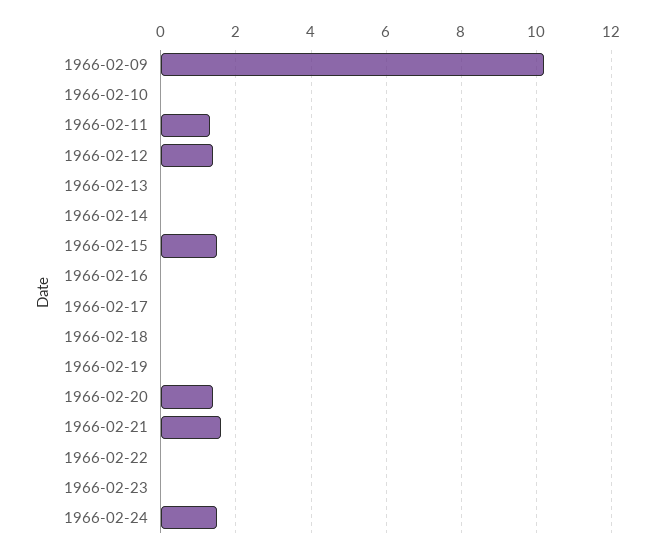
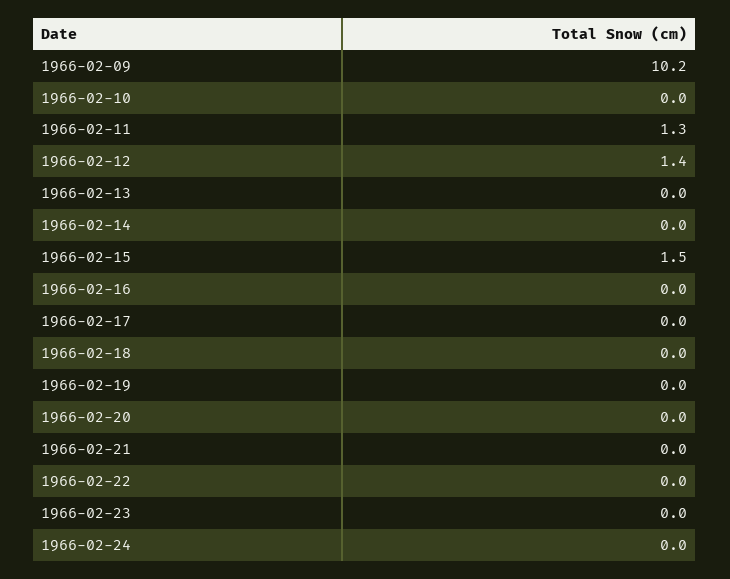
  {
    "1966-02-09": 10.2,
    "1966-02-10": 0,
    "1966-02-11": 1.3,
    "1966-02-12": 1.4,
    "1966-02-13": 0,
    "1966-02-14": 0,
    "1966-02-15": 1.5,
    "1966-02-16": 0,
    "1966-02-17": 0,
    "1966-02-18": 0,
    "1966-02-19": 0,
-   "1966-02-20": 1.5,
+   "1966-02-20": 0,
-   "1966-02-21": 1.5,
+   "1966-02-21": 0,
    "1966-02-22": 0,
    "1966-02-23": 0,
-   "1966-02-24": 1.5
+   "1966-02-24": 0
  }

